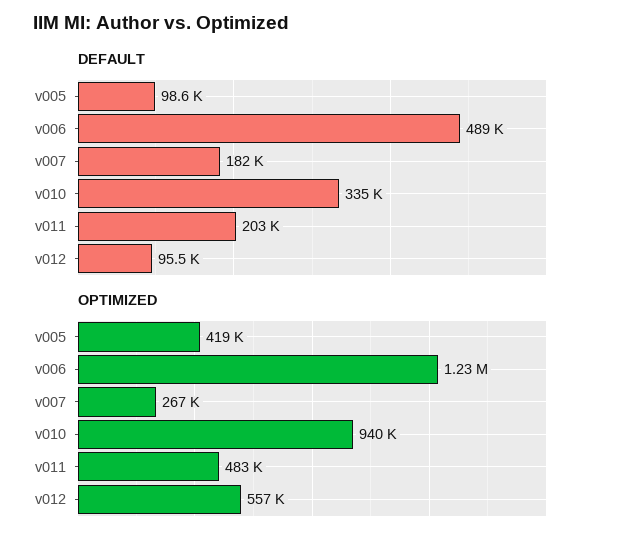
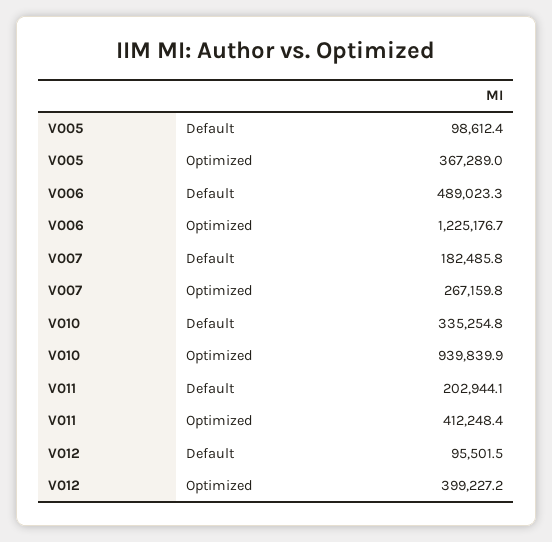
  {
    "DEFAULT": {
      "v005": 98612.4,
      "v006": 489023.3,
      "v007": 182485.8,
      "v010": 335254.8,
      "v011": 202944.1,
      "v012": 95501.5
    },
    "OPTIMIZED": {
-     "v005": 419000,
+     "v005": 367289,
      "v006": 1225176.7,
      "v007": 267159.8,
      "v010": 939839.9,
-     "v011": 483000,
+     "v011": 412248.4,
-     "v012": 557000
+     "v012": 399227.2
    }
  }

